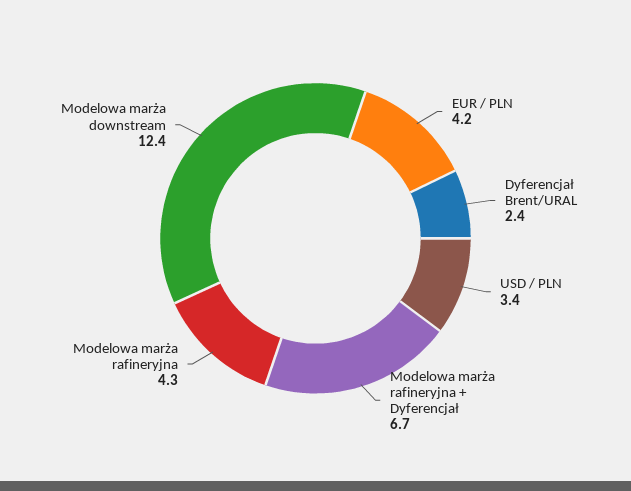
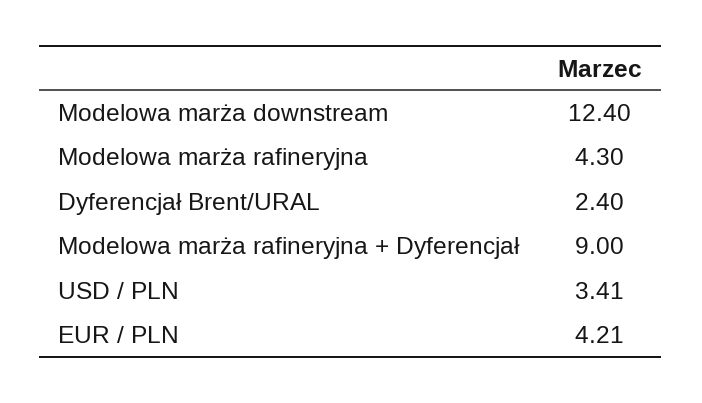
  {
    "EUR / PLN": 4.21,
    "Dyferencjał Brent/URAL": 2.4,
    "USD / PLN": 3.41,
-   "Modelowa marża rafineryjna + Dyferencjał": 6.7,
+   "Modelowa marża rafineryjna + Dyferencjał": 9,
    "Modelowa marża rafineryjna": 4.3,
    "Modelowa marża downstream": 12.4
  }

